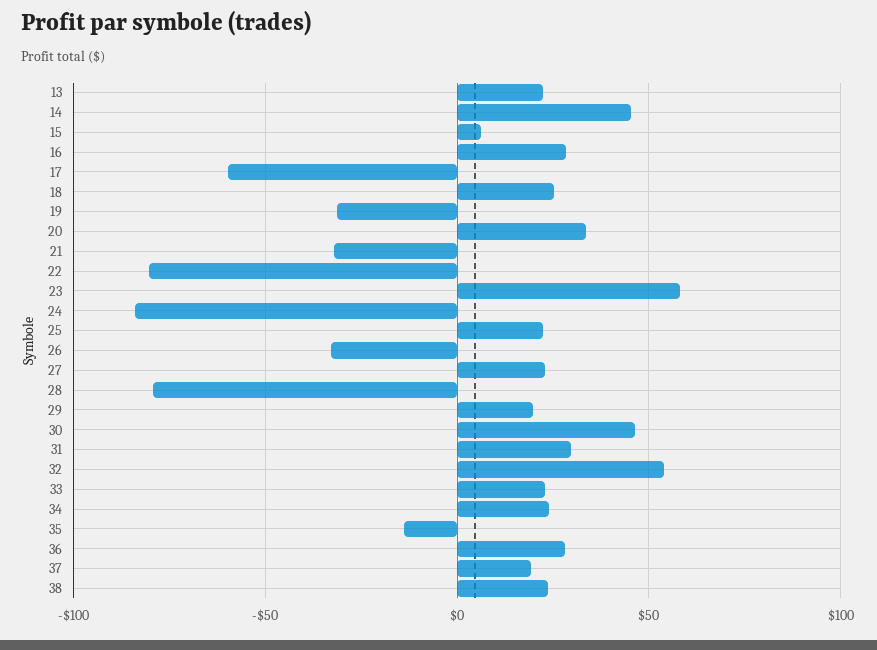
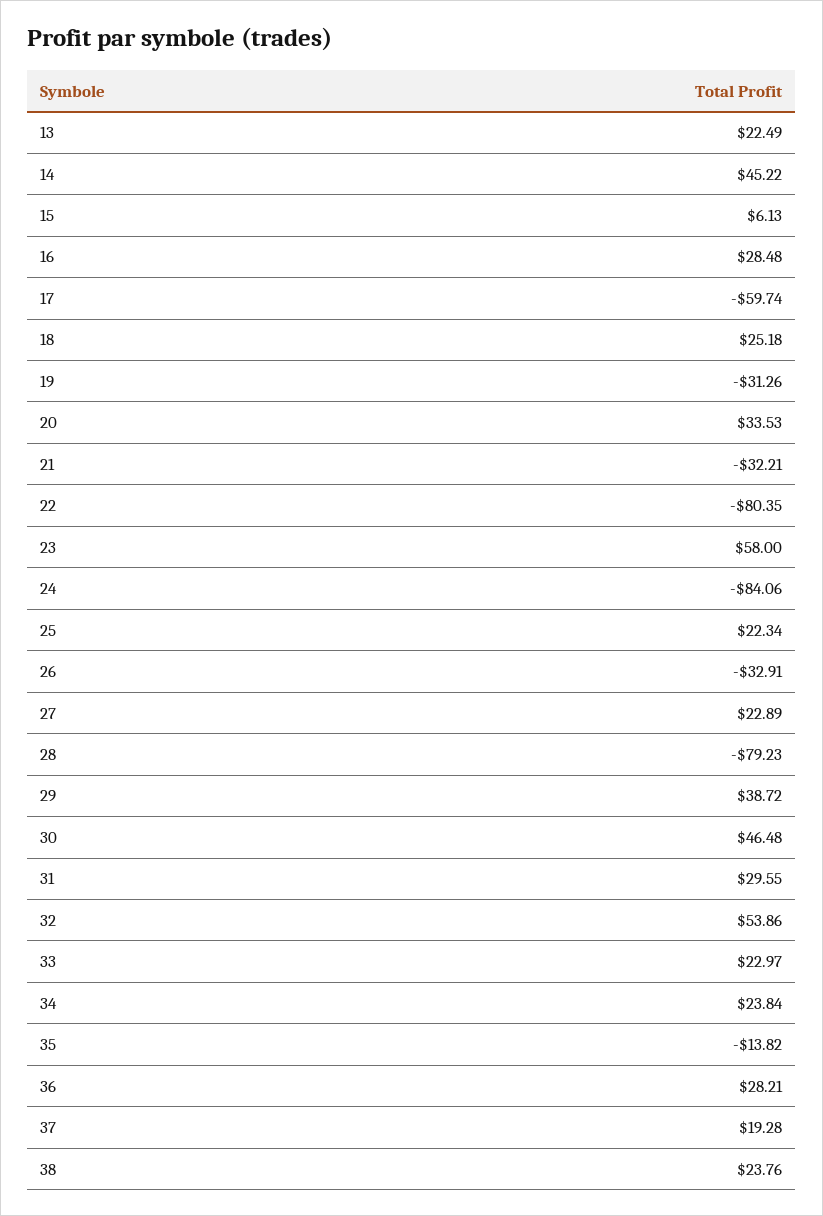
  {
    "13": 22.49,
    "14": 45.22,
    "15": 6.13,
    "16": 28.48,
    "17": -59.74,
    "18": 25.18,
    "19": -31.26,
    "20": 33.53,
    "21": -32.21,
    "22": -80.35,
    "23": 58,
    "24": -84.06,
    "25": 22.34,
    "26": -32.91,
    "27": 22.89,
    "28": -79.23,
-   "29": 20,
+   "29": 38.72,
    "30": 46.48,
    "31": 29.55,
    "32": 53.86,
    "33": 22.97,
    "34": 23.84,
    "35": -13.82,
    "36": 28.21,
    "37": 19.28,
    "38": 23.76
  }

